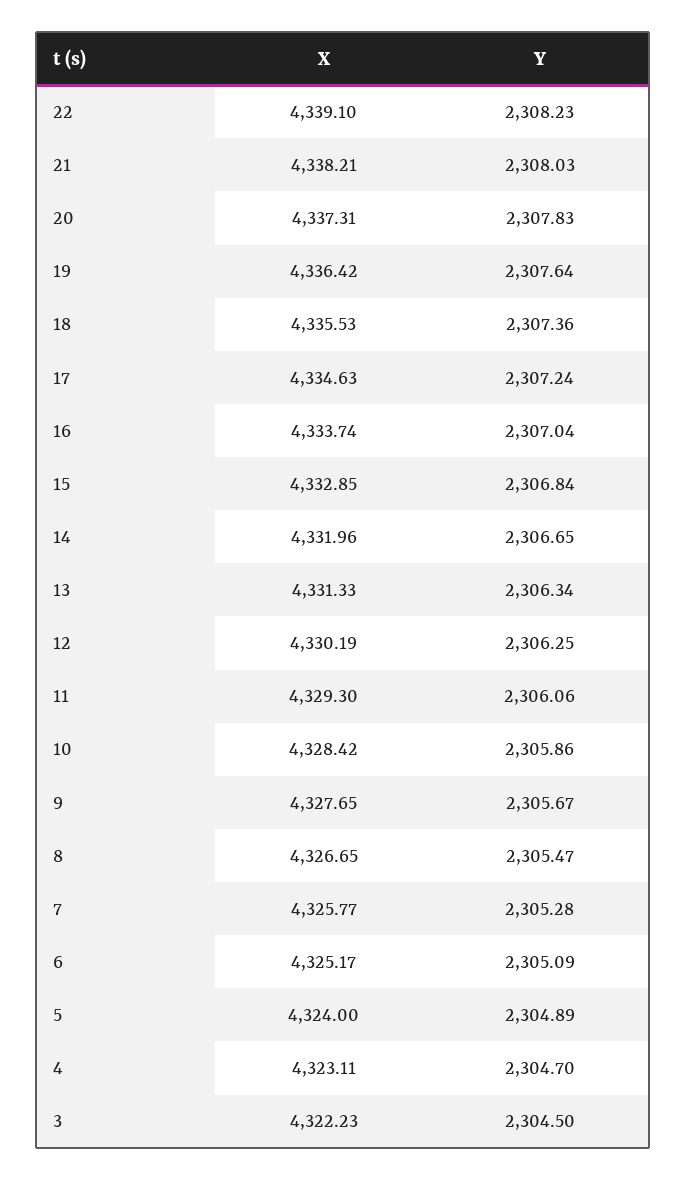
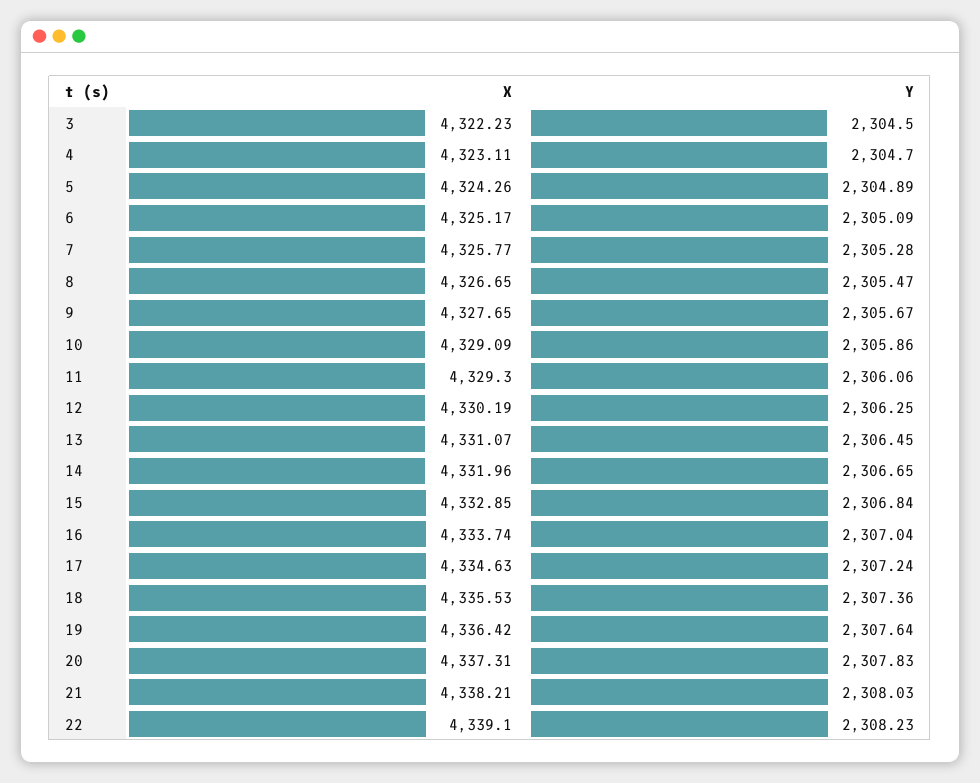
  {
    "X": {
      "22": 4339.1,
      "21": 4338.21,
      "20": 4337.31,
      "19": 4336.42,
      "18": 4335.53,
      "17": 4334.63,
      "16": 4333.74,
      "15": 4332.85,
      "14": 4331.96,
-     "13": 4331.33,
+     "13": 4331.07,
      "12": 4330.19,
      "11": 4329.3,
-     "10": 4328.42,
+     "10": 4329.09,
      "9": 4327.65,
      "8": 4326.65,
      "7": 4325.77,
      "6": 4325.17,
-     "5": 4324,
+     "5": 4324.26,
      "4": 4323.11,
      "3": 4322.23
    },
    "Y": {
      "22": 2308.23,
      "21": 2308.03,
      "20": 2307.83,
      "19": 2307.64,
      "18": 2307.36,
      "17": 2307.24,
      "16": 2307.04,
      "15": 2306.84,
      "14": 2306.65,
-     "13": 2306.34,
+     "13": 2306.45,
      "12": 2306.25,
      "11": 2306.06,
      "10": 2305.86,
      "9": 2305.67,
      "8": 2305.47,
      "7": 2305.28,
      "6": 2305.09,
      "5": 2304.89,
      "4": 2304.7,
      "3": 2304.5
    }
  }

